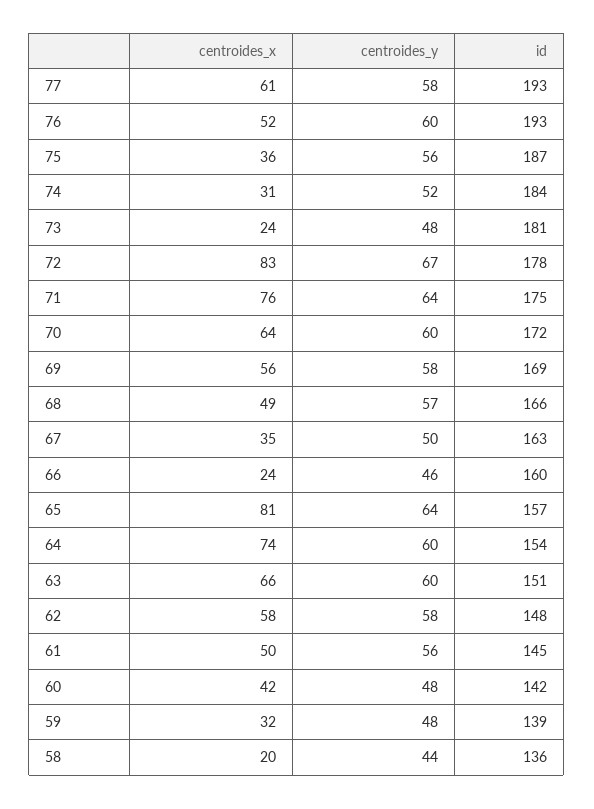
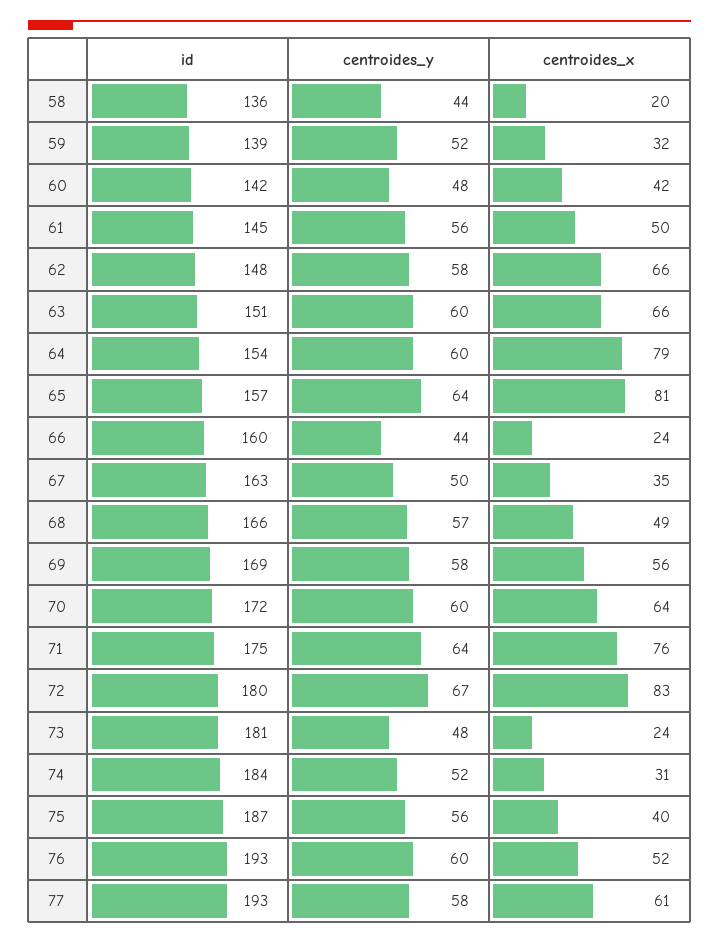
  {
    "centroides_x": {
      "77": 61,
      "76": 52,
-     "75": 36,
+     "75": 40,
      "74": 31,
      "73": 24,
      "72": 83,
      "71": 76,
      "70": 64,
      "69": 56,
      "68": 49,
      "67": 35,
      "66": 24,
      "65": 81,
-     "64": 74,
+     "64": 79,
      "63": 66,
-     "62": 58,
+     "62": 66,
      "61": 50,
      "60": 42,
      "59": 32,
      "58": 20
    },
    "centroides_y": {
      "77": 58,
      "76": 60,
      "75": 56,
      "74": 52,
      "73": 48,
      "72": 67,
      "71": 64,
      "70": 60,
      "69": 58,
      "68": 57,
      "67": 50,
-     "66": 46,
+     "66": 44,
      "65": 64,
      "64": 60,
      "63": 60,
      "62": 58,
      "61": 56,
      "60": 48,
-     "59": 48,
+     "59": 52,
      "58": 44
    },
    "id": {
      "77": 193,
      "76": 193,
      "75": 187,
      "74": 184,
      "73": 181,
-     "72": 178,
+     "72": 180,
      "71": 175,
      "70": 172,
      "69": 169,
      "68": 166,
      "67": 163,
      "66": 160,
      "65": 157,
      "64": 154,
      "63": 151,
      "62": 148,
      "61": 145,
      "60": 142,
      "59": 139,
      "58": 136
    }
  }

